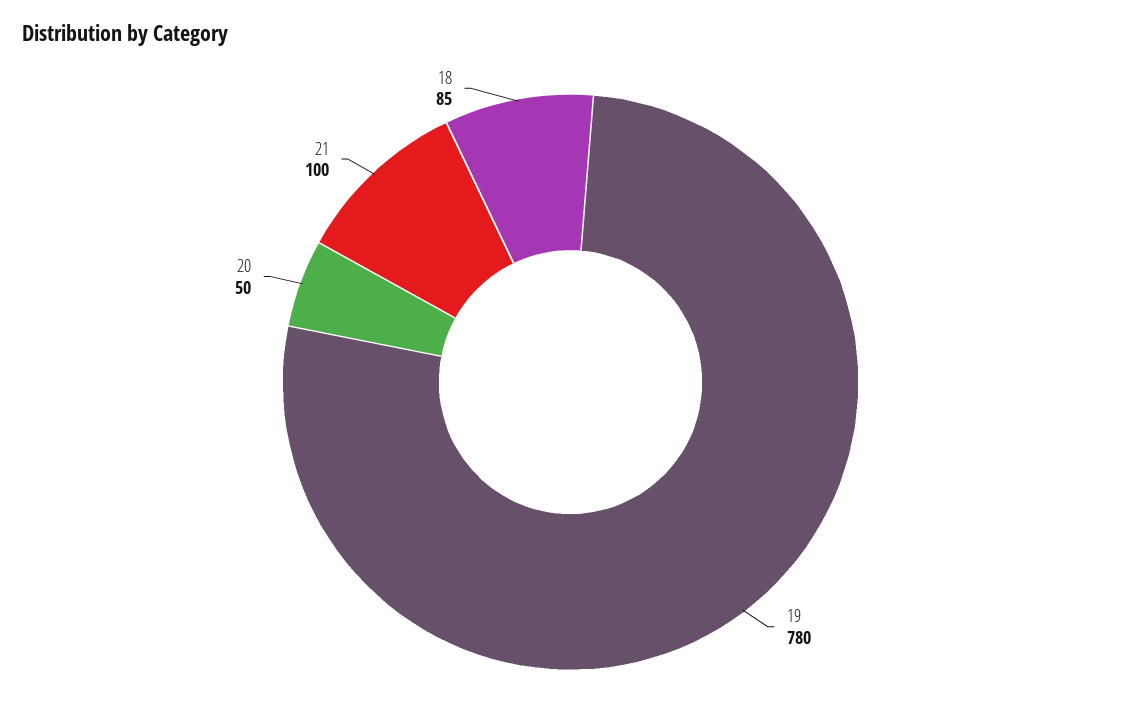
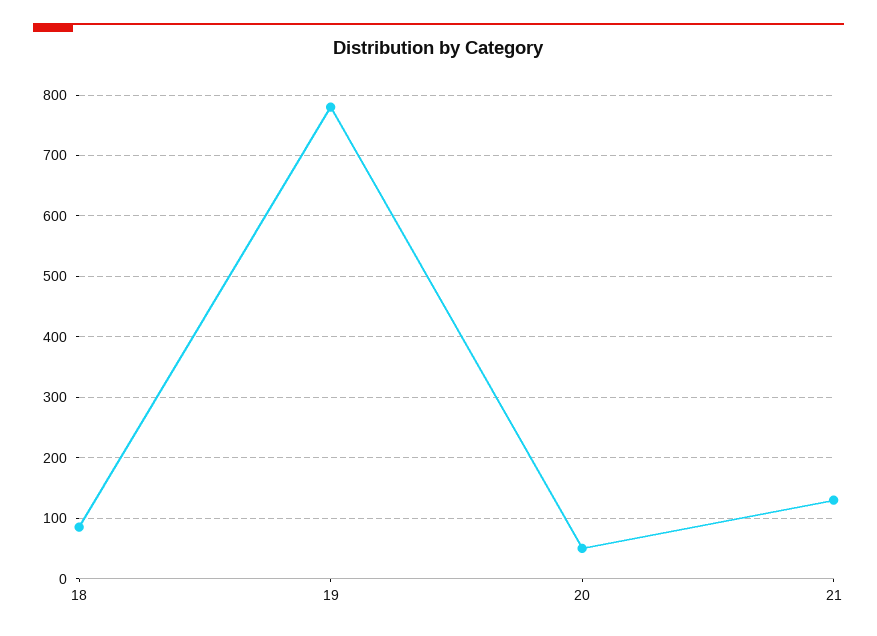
  {
    "19": 780,
    "20": 50,
-   "21": 100,
+   "21": 130,
    "18": 85
  }

